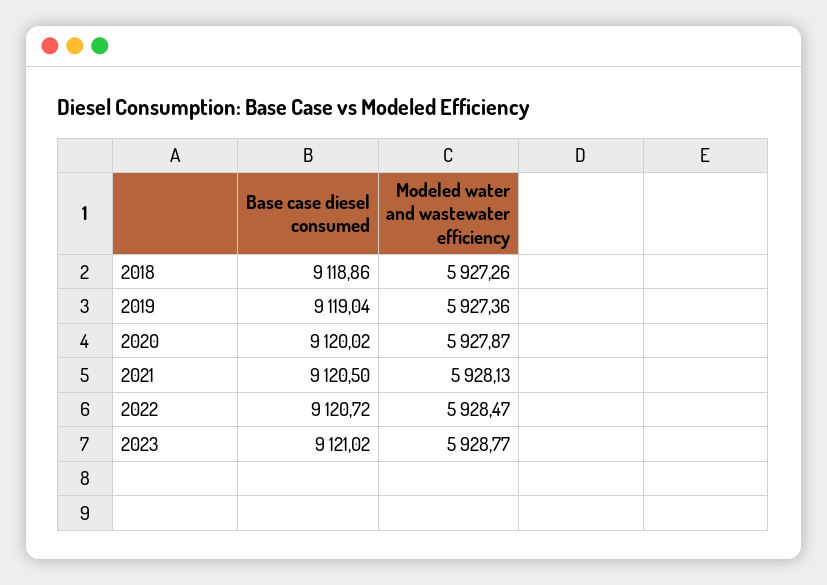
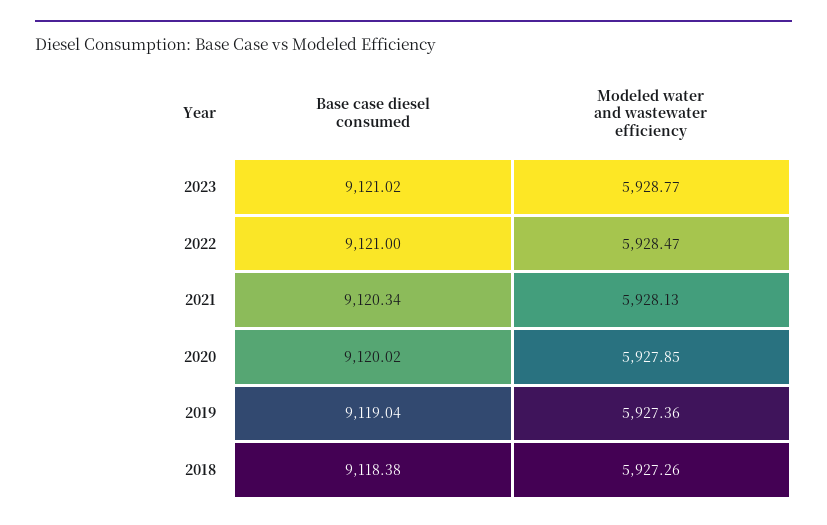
  {
    "Base case diesel consumed": {
-     "2018": 9118.86,
+     "2018": 9118.38,
      "2019": 9119.04,
      "2020": 9120.02,
-     "2021": 9120.5,
+     "2021": 9120.34,
-     "2022": 9120.72,
+     "2022": 9121,
      "2023": 9121.02
    },
    "Modeled water and wastewater efficiency": {
      "2018": 5927.26,
      "2019": 5927.36,
-     "2020": 5927.87,
+     "2020": 5927.85,
      "2021": 5928.13,
      "2022": 5928.47,
      "2023": 5928.77
    }
  }

